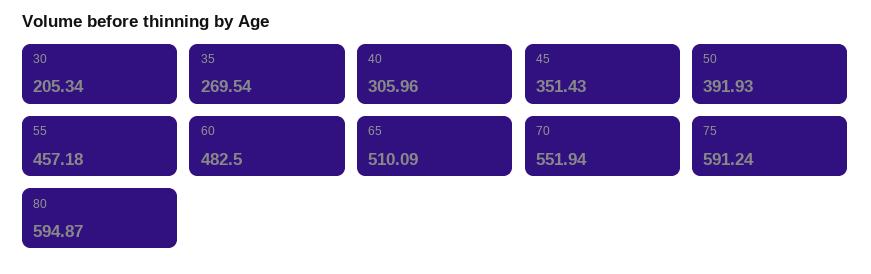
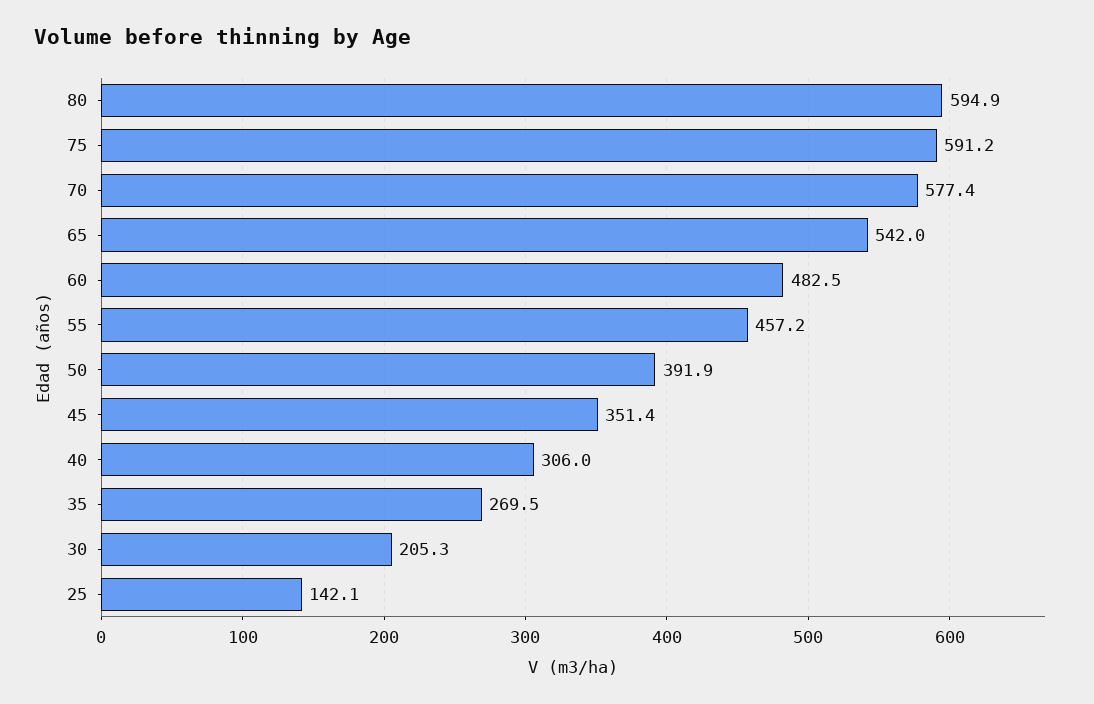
  {
    "30": 205.34,
    "35": 269.54,
    "40": 305.96,
    "45": 351.43,
    "50": 391.93,
    "55": 457.18,
    "60": 482.5,
-   "65": 510.09,
+   "65": 542,
-   "70": 551.94,
+   "70": 577.4,
    "75": 591.24,
-   "80": 594.87
+   "80": 594.87,
+   "25": 142.1
  }

